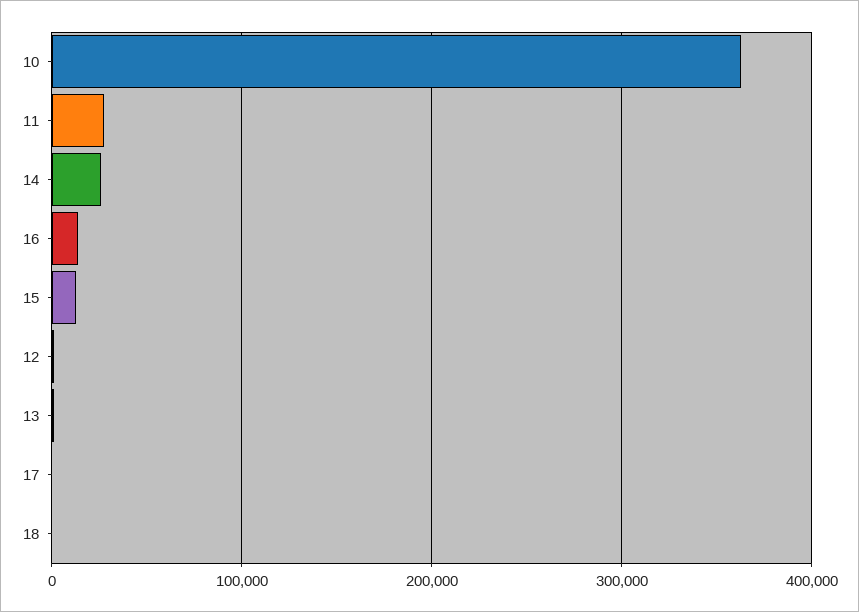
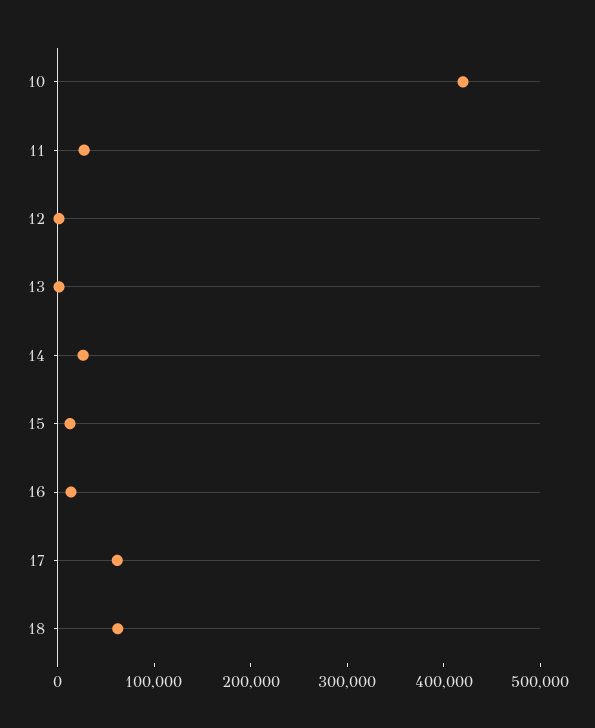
  {
-   "10": 360000,
+   "10": 420000,
    "11": 30000,
    "14": 30000,
    "16": 10000,
    "15": 10000,
    "12": 0,
    "13": 0,
-   "17": 0,
+   "17": 60000,
-   "18": 0
+   "18": 60000
  }

